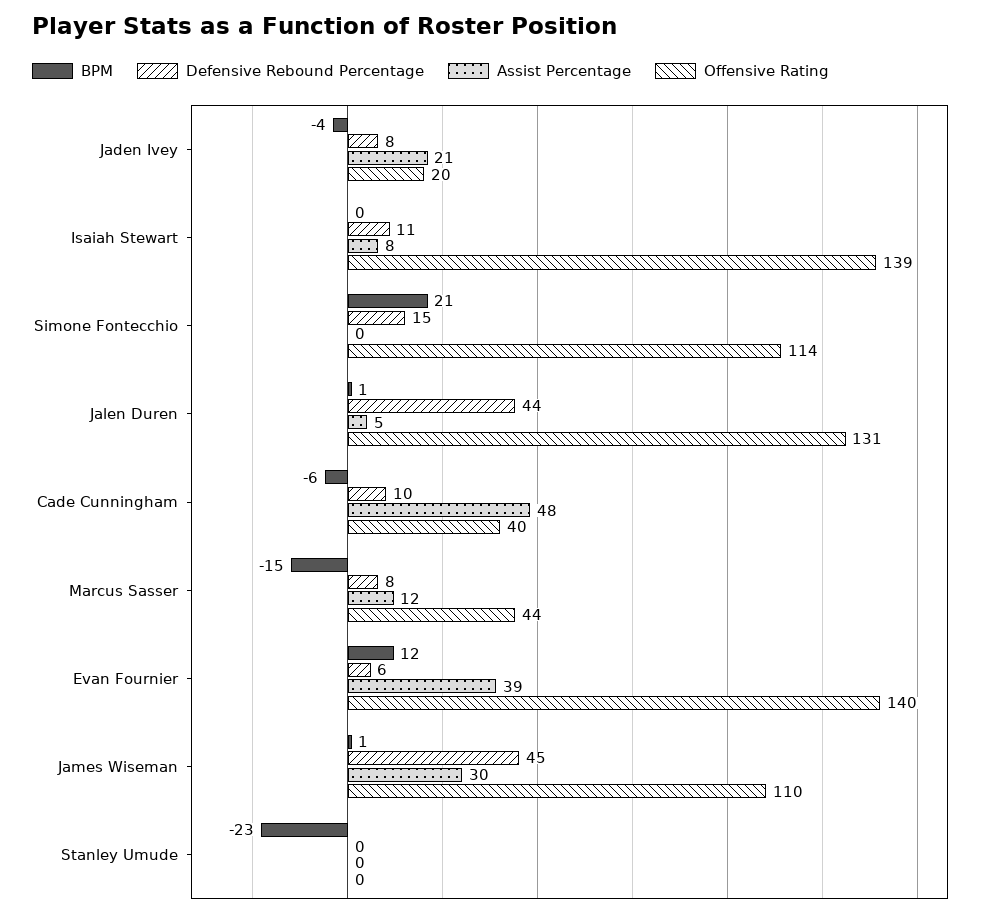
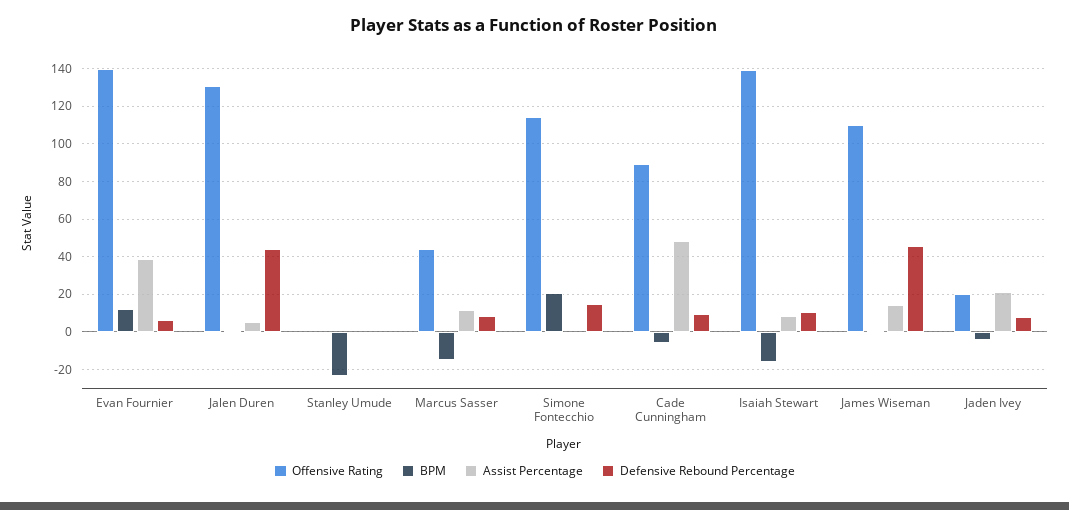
  {
    "BPM": {
      "Jaden Ivey": -4,
-     "Isaiah Stewart": 0,
+     "Isaiah Stewart": -15,
      "Simone Fontecchio": 21,
      "Jalen Duren": 1,
      "Cade Cunningham": -6,
      "Marcus Sasser": -15,
      "Evan Fournier": 12,
      "James Wiseman": 1,
      "Stanley Umude": -23
    },
    "Defensive Rebound Percentage": {
      "Jaden Ivey": 8,
      "Isaiah Stewart": 11,
      "Simone Fontecchio": 15,
      "Jalen Duren": 44,
      "Cade Cunningham": 10,
      "Marcus Sasser": 8,
      "Evan Fournier": 6,
      "James Wiseman": 45,
      "Stanley Umude": 0
    },
    "Assist Percentage": {
      "Jaden Ivey": 21,
      "Isaiah Stewart": 8,
      "Simone Fontecchio": 0,
      "Jalen Duren": 5,
      "Cade Cunningham": 48,
      "Marcus Sasser": 12,
      "Evan Fournier": 39,
-     "James Wiseman": 30,
+     "James Wiseman": 15,
      "Stanley Umude": 0
    },
    "Offensive Rating": {
      "Jaden Ivey": 20,
      "Isaiah Stewart": 139,
      "Simone Fontecchio": 114,
      "Jalen Duren": 131,
-     "Cade Cunningham": 40,
+     "Cade Cunningham": 90,
      "Marcus Sasser": 44,
      "Evan Fournier": 140,
      "James Wiseman": 110,
      "Stanley Umude": 0
    }
  }

